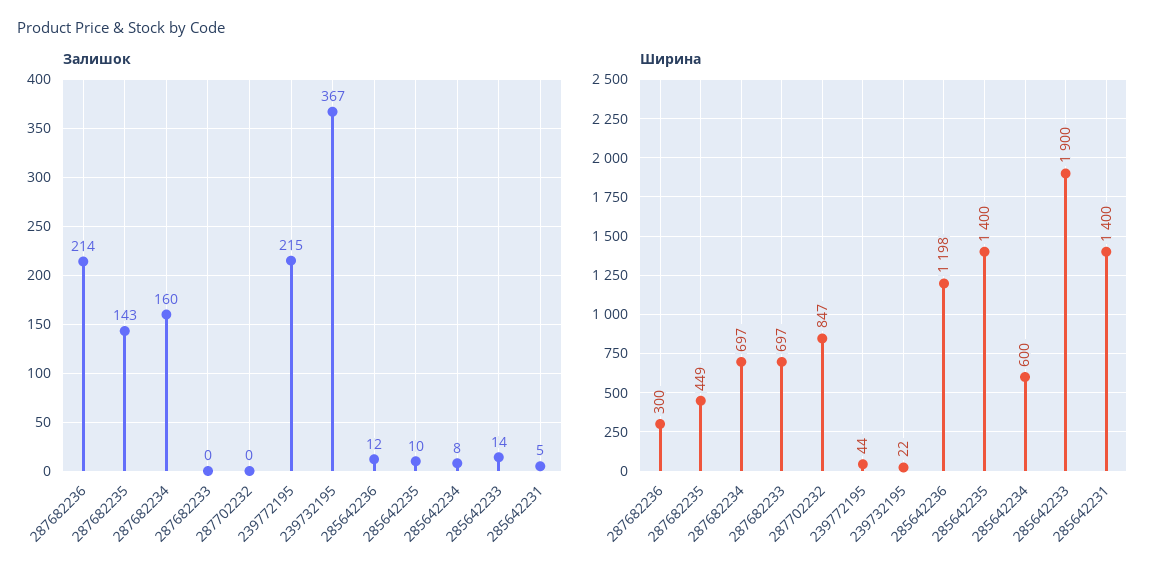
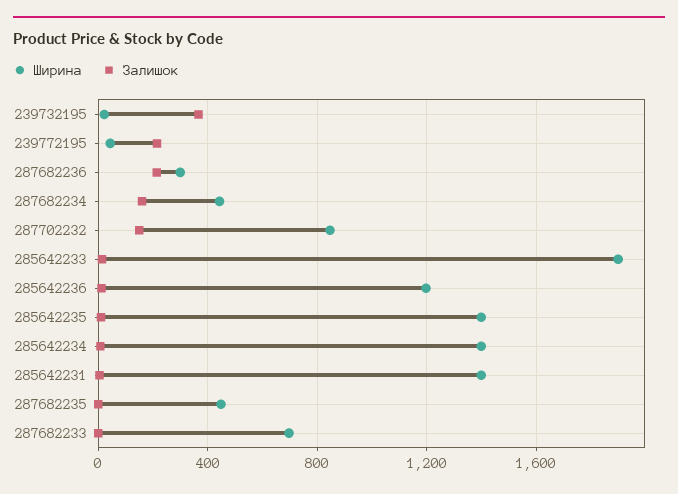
  {
    "Залишок": {
      "287682236": 214,
-     "287682235": 143,
+     "287682235": 0,
      "287682234": 160,
      "287682233": 0,
-     "287702232": 0,
+     "287702232": 150,
      "239772195": 215,
      "239732195": 367,
      "285642236": 12,
      "285642235": 10,
      "285642234": 8,
      "285642233": 14,
      "285642231": 5
    },
    "Ширина": {
      "287682236": 300,
      "287682235": 449,
-     "287682234": 697,
+     "287682234": 450,
      "287682233": 697,
      "287702232": 847,
      "239772195": 44,
      "239732195": 22,
      "285642236": 1198,
      "285642235": 1400,
-     "285642234": 600,
+     "285642234": 1400,
      "285642233": 1900,
      "285642231": 1400
    }
  }

